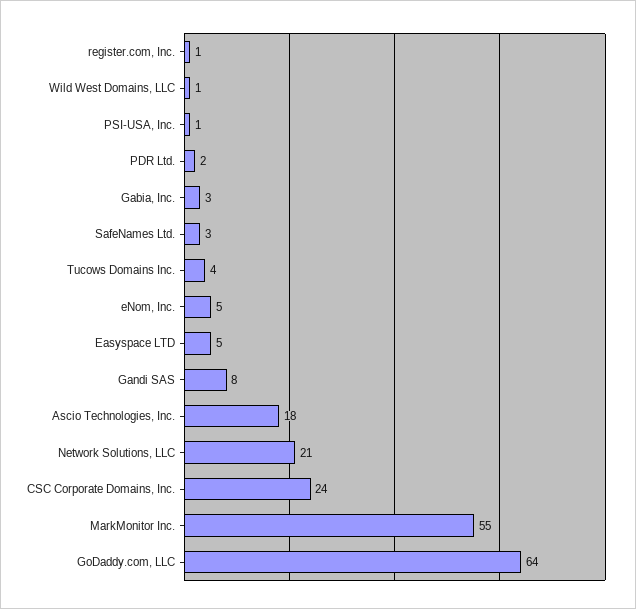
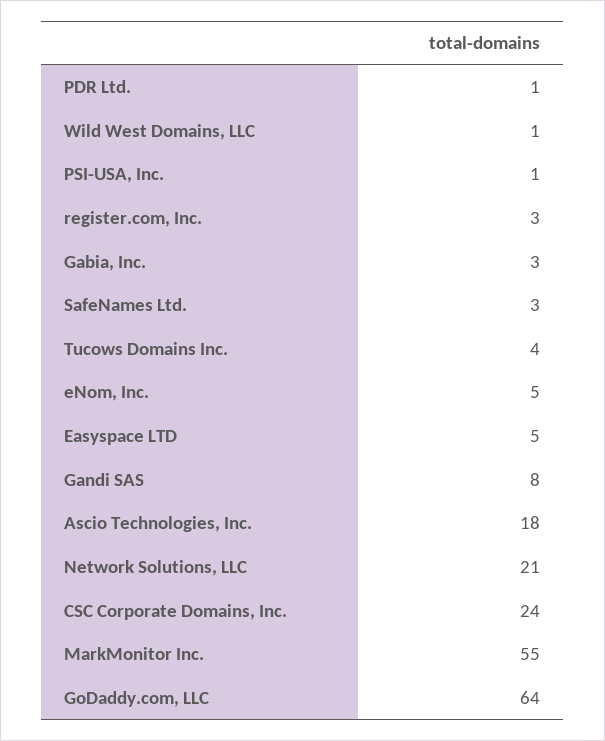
  {
-   "register.com, Inc.": 1,
+   "register.com, Inc.": 3,
    "Wild West Domains, LLC": 1,
    "PSI-USA, Inc.": 1,
-   "PDR Ltd.": 2,
+   "PDR Ltd.": 1,
    "Gabia, Inc.": 3,
    "SafeNames Ltd.": 3,
    "Tucows Domains Inc.": 4,
    "eNom, Inc.": 5,
    "Easyspace LTD": 5,
    "Gandi SAS": 8,
    "Ascio Technologies, Inc.": 18,
    "Network Solutions, LLC": 21,
    "CSC Corporate Domains, Inc.": 24,
    "MarkMonitor Inc.": 55,
    "GoDaddy.com, LLC": 64
  }

